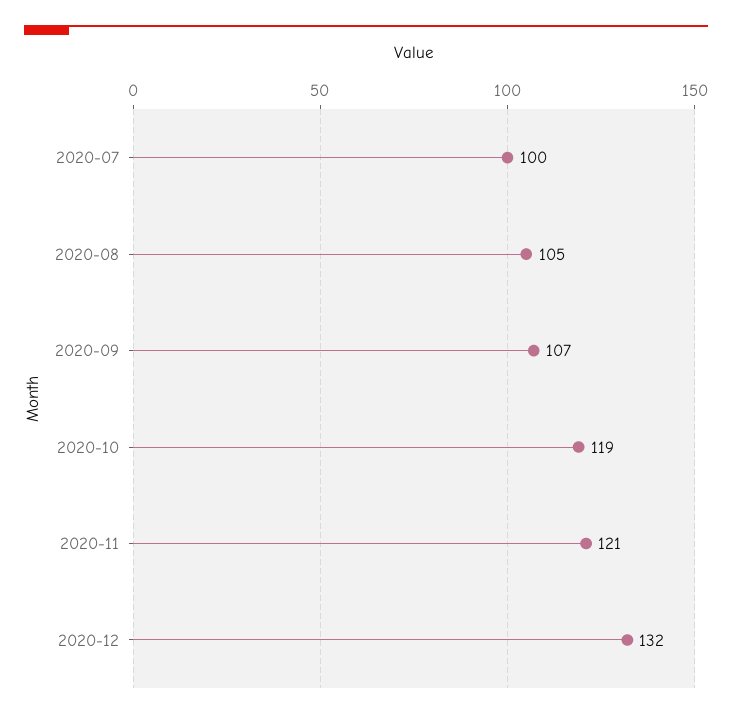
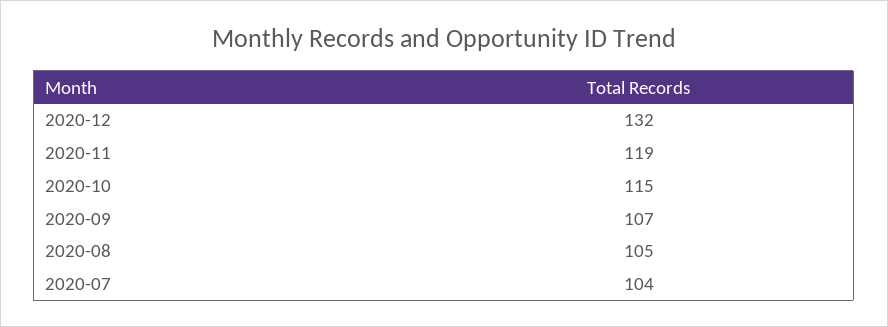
  {
-   "2020-07": 100,
+   "2020-07": 104,
    "2020-08": 105,
    "2020-09": 107,
-   "2020-10": 119,
+   "2020-10": 115,
-   "2020-11": 121,
+   "2020-11": 119,
    "2020-12": 132
  }

